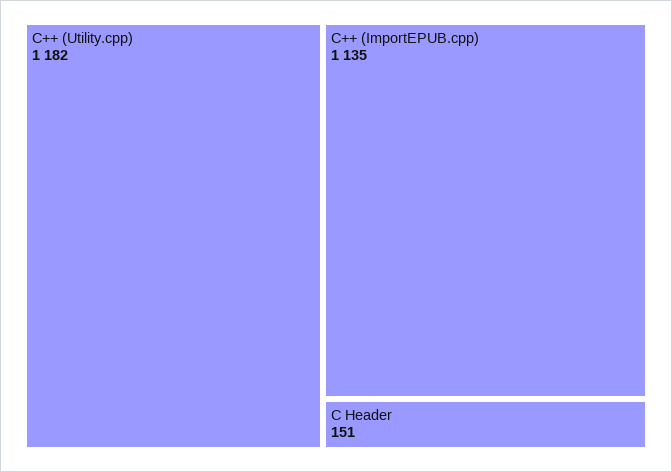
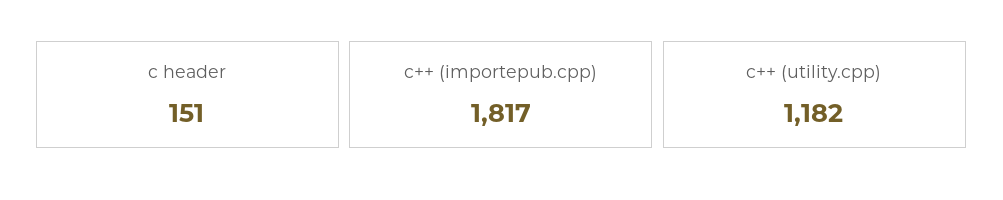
  {
    "C++ (Utility.cpp)": 1182,
-   "C++ (ImportEPUB.cpp)": 1135,
+   "C++ (ImportEPUB.cpp)": 1817,
    "C Header": 151
  }

